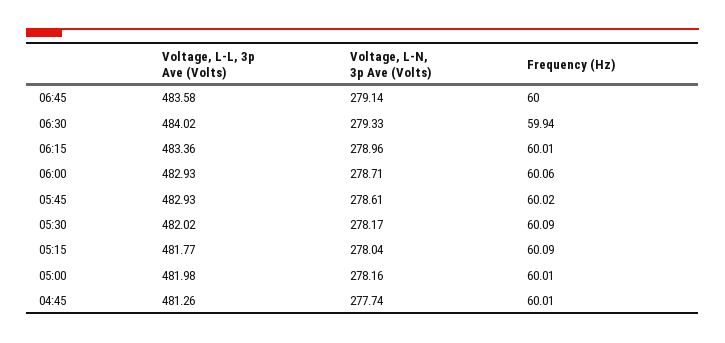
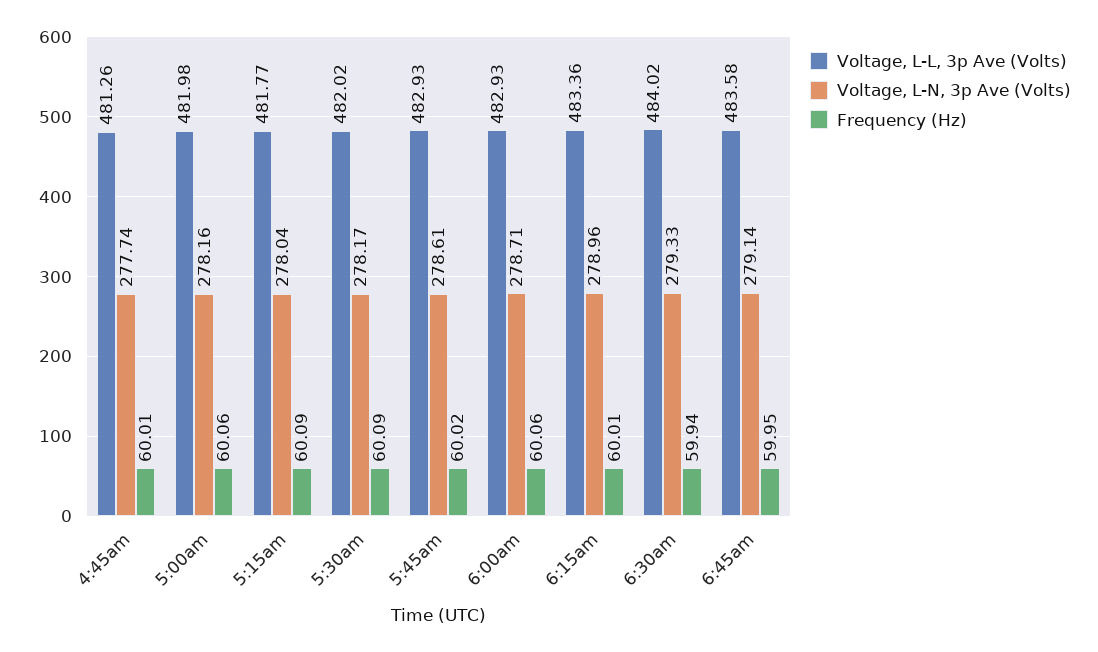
  {
    "Voltage, L-L, 3p Ave (Volts)": {
      "06:45": 483.58,
      "06:30": 484.02,
      "06:15": 483.36,
      "06:00": 482.93,
      "05:45": 482.93,
      "05:30": 482.02,
      "05:15": 481.77,
      "05:00": 481.98,
      "04:45": 481.26
    },
    "Voltage, L-N, 3p Ave (Volts)": {
      "06:45": 279.14,
      "06:30": 279.33,
      "06:15": 278.96,
      "06:00": 278.71,
      "05:45": 278.61,
      "05:30": 278.17,
      "05:15": 278.04,
      "05:00": 278.16,
      "04:45": 277.74
    },
    "Frequency (Hz)": {
-     "06:45": 60,
+     "06:45": 59.95,
      "06:30": 59.94,
      "06:15": 60.01,
      "06:00": 60.06,
      "05:45": 60.02,
      "05:30": 60.09,
      "05:15": 60.09,
-     "05:00": 60.01,
+     "05:00": 60.06,
      "04:45": 60.01
    }
  }

